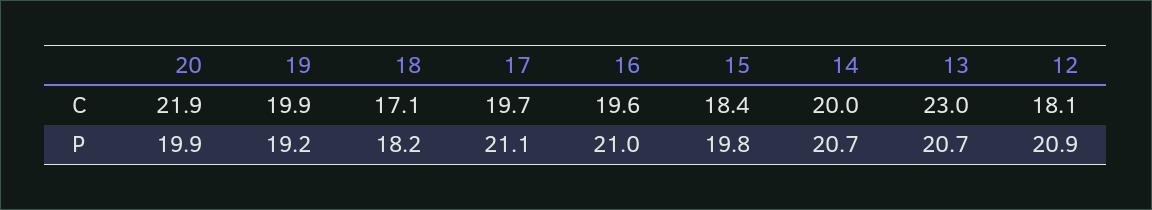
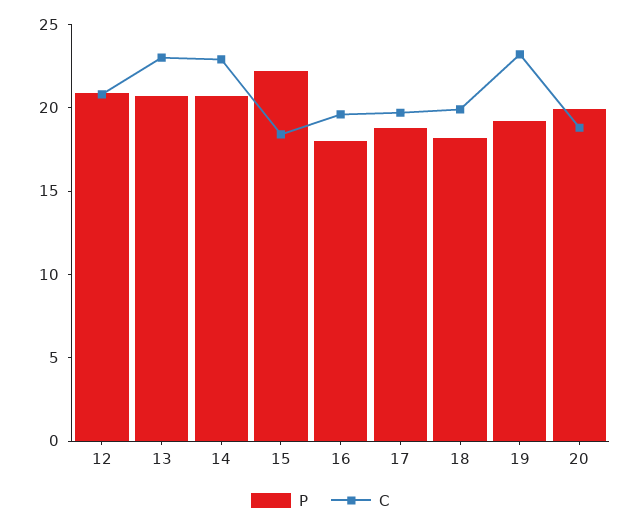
  {
    "C": {
-     "20": 21.9,
+     "20": 19,
-     "19": 19.9,
+     "19": 23,
-     "18": 17.1,
+     "18": 20,
      "17": 19.7,
      "16": 19.6,
      "15": 18.4,
-     "14": 20,
+     "14": 23,
      "13": 23,
-     "12": 18.1
+     "12": 21
    },
    "P": {
      "20": 19.9,
      "19": 19.2,
      "18": 18.2,
-     "17": 21.1,
+     "17": 19,
-     "16": 21,
+     "16": 18,
-     "15": 19.8,
+     "15": 22,
      "14": 20.7,
      "13": 20.7,
      "12": 20.9
    }
  }

